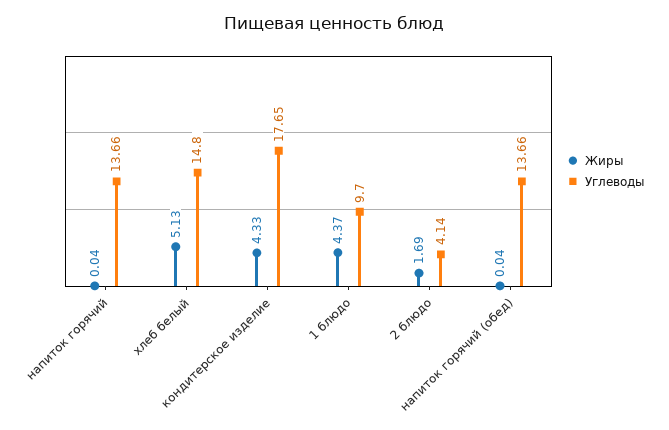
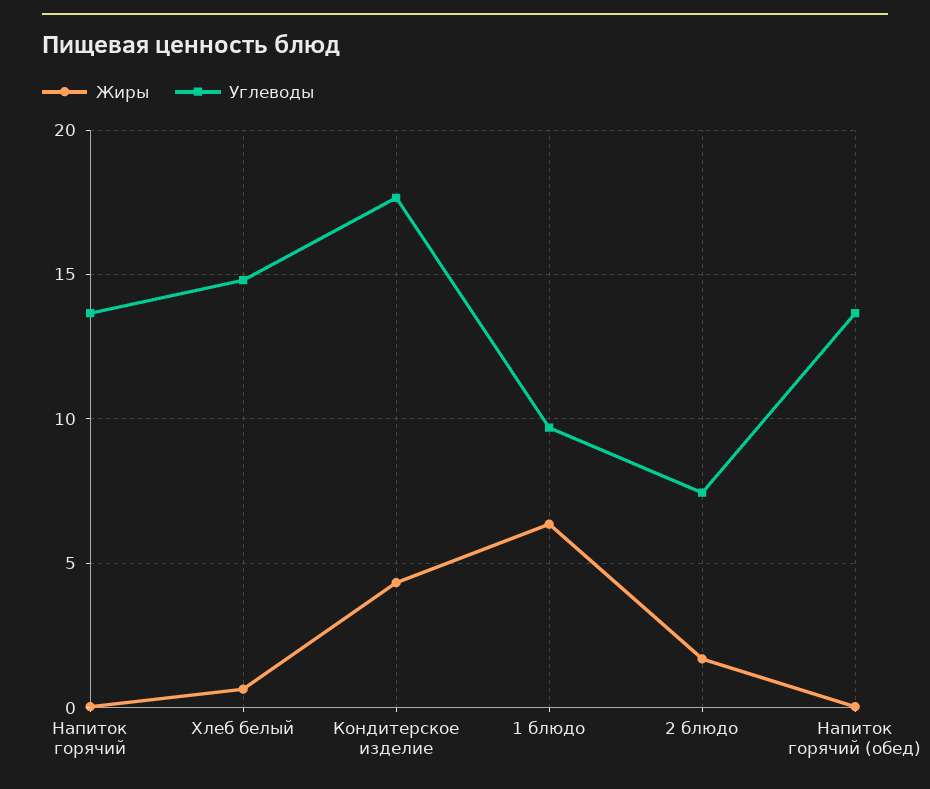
  {
    "Жиры": {
      "напиток горячий": 0.04,
-     "хлеб белый": 5.13,
+     "хлеб белый": 0.5,
      "кондитерское изделие": 4.33,
-     "1 блюдо": 4.37,
+     "1 блюдо": 6.5,
      "2 блюдо": 1.69,
      "напиток горячий (обед)": 0.04
    },
    "Углеводы": {
      "напиток горячий": 13.66,
      "хлеб белый": 14.8,
      "кондитерское изделие": 17.65,
      "1 блюдо": 9.7,
-     "2 блюдо": 4.14,
+     "2 блюдо": 7.5,
      "напиток горячий (обед)": 13.66
    }
  }

